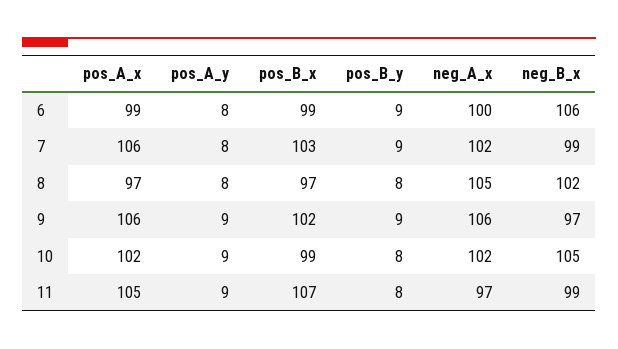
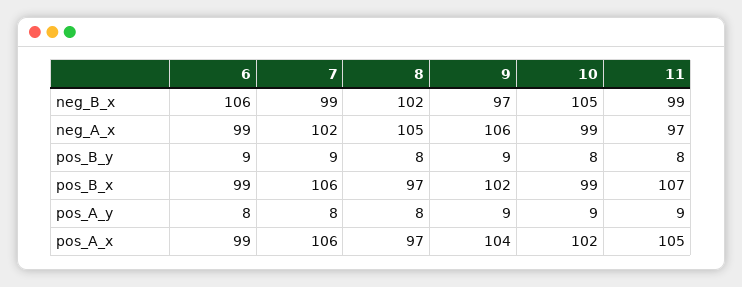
  {
    "pos_A_x": {
      "6": 99,
      "7": 106,
      "8": 97,
-     "9": 106,
+     "9": 104,
      "10": 102,
      "11": 105
    },
    "pos_A_y": {
      "6": 8,
      "7": 8,
      "8": 8,
      "9": 9,
      "10": 9,
      "11": 9
    },
    "pos_B_x": {
      "6": 99,
-     "7": 103,
+     "7": 106,
      "8": 97,
      "9": 102,
      "10": 99,
      "11": 107
    },
    "pos_B_y": {
      "6": 9,
      "7": 9,
      "8": 8,
      "9": 9,
      "10": 8,
      "11": 8
    },
    "neg_A_x": {
-     "6": 100,
+     "6": 99,
      "7": 102,
      "8": 105,
      "9": 106,
-     "10": 102,
+     "10": 99,
      "11": 97
    },
    "neg_B_x": {
      "6": 106,
      "7": 99,
      "8": 102,
      "9": 97,
      "10": 105,
      "11": 99
    }
  }

